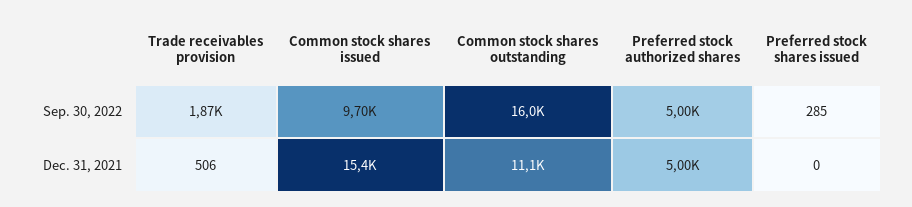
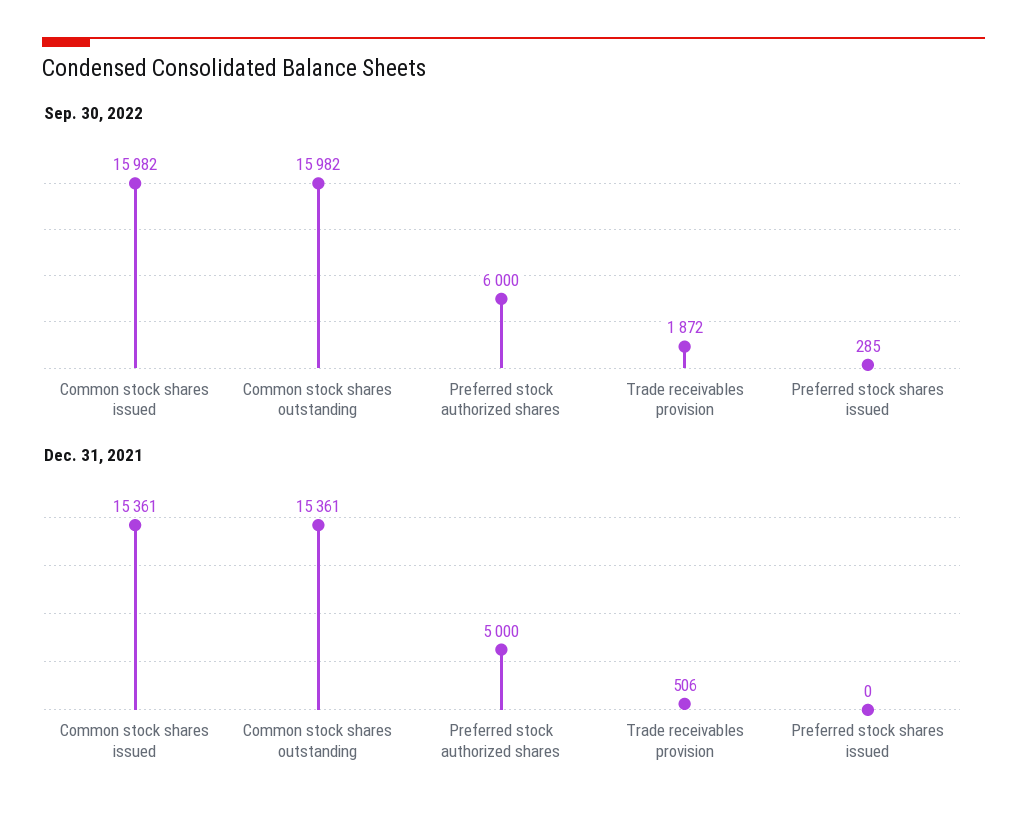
  {
    "Sep. 30, 2022": {
      "Trade receivables provision": 1872,
-     "Common stock shares issued": 9700,
+     "Common stock shares issued": 15982,
      "Common stock shares outstanding": 15982,
-     "Preferred stock authorized shares": 5000,
+     "Preferred stock authorized shares": 6000,
      "Preferred stock shares issued": 285
    },
    "Dec. 31, 2021": {
      "Trade receivables provision": 506,
      "Common stock shares issued": 15361,
-     "Common stock shares outstanding": 11100,
+     "Common stock shares outstanding": 15361,
      "Preferred stock authorized shares": 5000,
      "Preferred stock shares issued": 0
    }
  }

